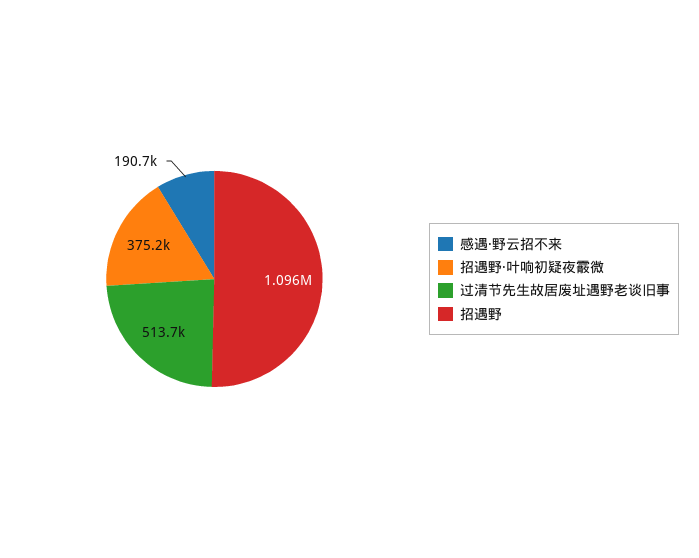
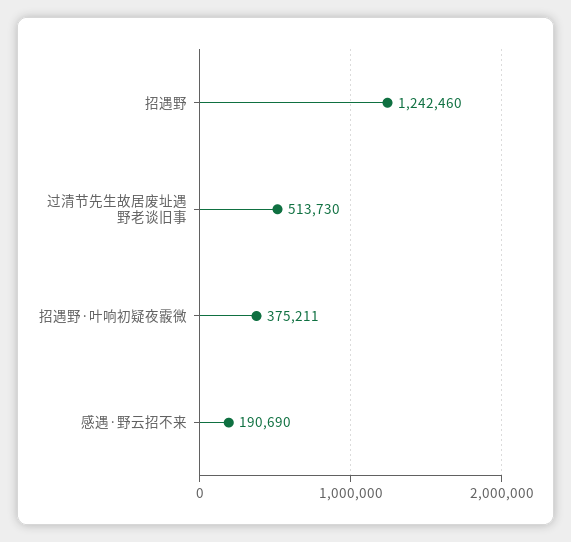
  {
    "感遇·野云招不来": 190690,
    "招遇野·叶响初疑夜霰微": 375211,
    "过清节先生故居废址遇野老谈旧事": 513730,
-   "招遇野": 1096000
+   "招遇野": 1242460
  }

